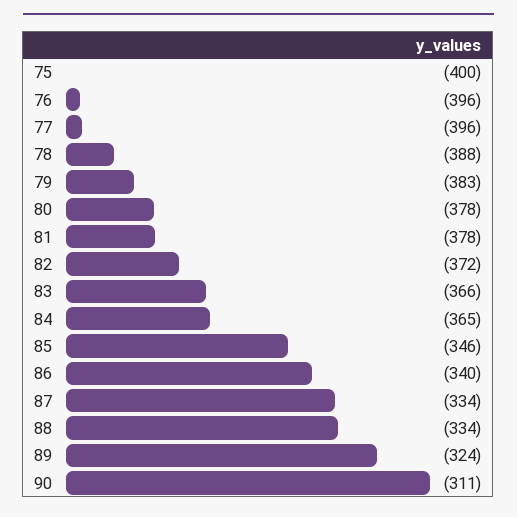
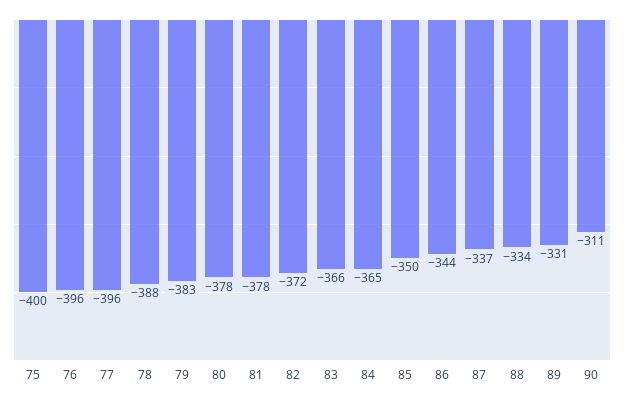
  {
    "75": -400,
    "76": -396,
    "77": -396,
    "78": -388,
    "79": -383,
    "80": -378,
    "81": -378,
    "82": -372,
    "83": -366,
    "84": -365,
-   "85": -346,
+   "85": -350,
-   "86": -340,
+   "86": -344,
-   "87": -334,
+   "87": -337,
    "88": -334,
-   "89": -324,
+   "89": -331,
    "90": -311
  }

